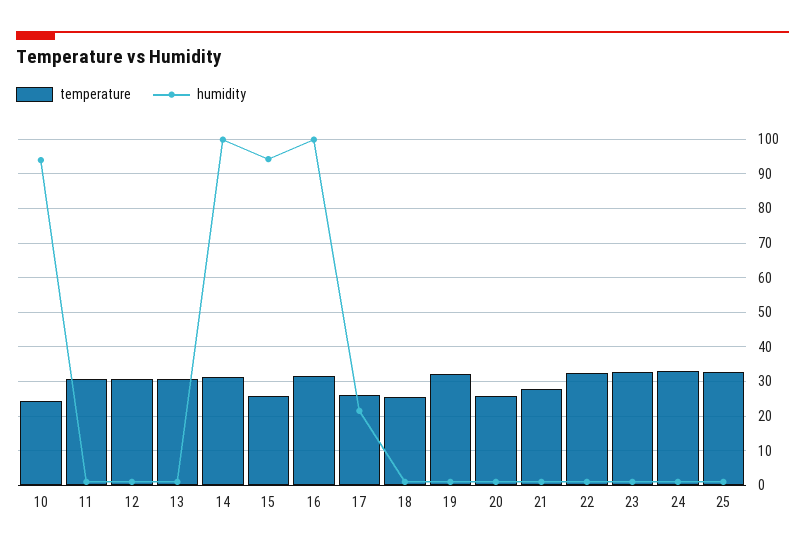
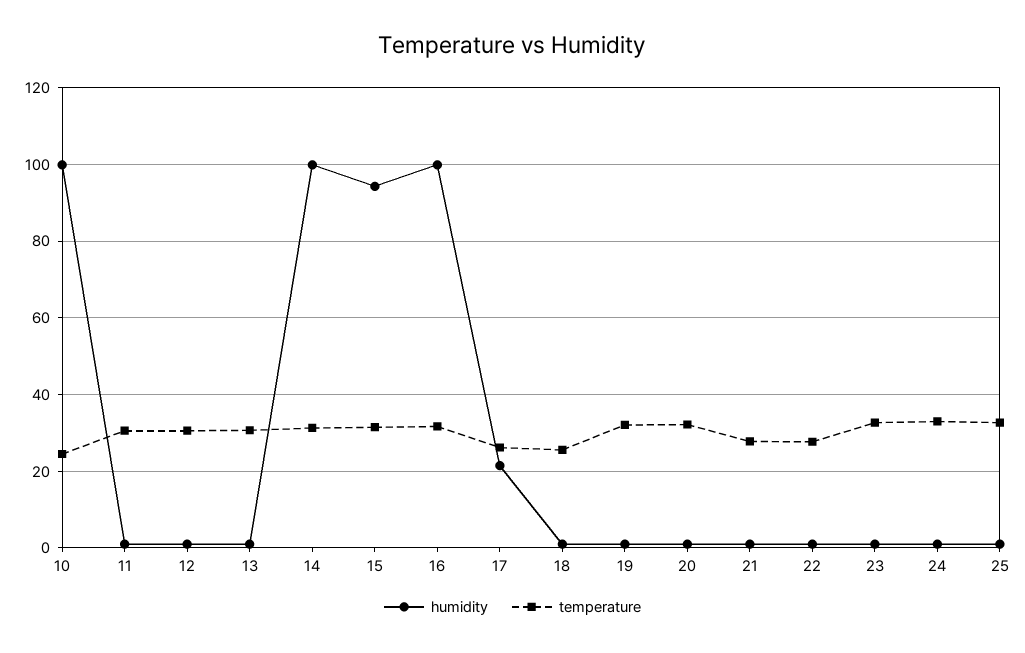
  {
    "temperature": {
      "10": 24,
      "11": 30,
      "12": 30,
      "13": 30,
      "14": 32,
-     "15": 26,
+     "15": 32,
      "16": 32,
      "17": 26,
      "18": 26,
      "19": 32,
-     "20": 26,
+     "20": 32,
      "21": 28,
-     "22": 32,
+     "22": 28,
      "23": 32,
      "24": 34,
      "25": 32
    },
    "humidity": {
-     "10": 94,
+     "10": 100,
      "11": 2,
      "12": 2,
      "13": 2,
      "14": 100,
      "15": 94,
      "16": 100,
      "17": 22,
      "18": 2,
      "19": 2,
      "20": 2,
      "21": 2,
      "22": 2,
      "23": 2,
      "24": 2,
      "25": 2
    }
  }

